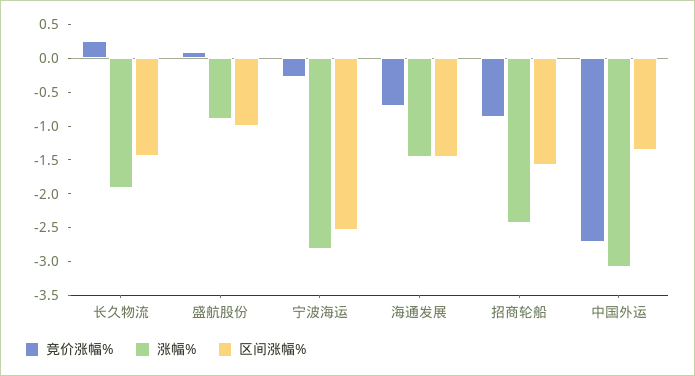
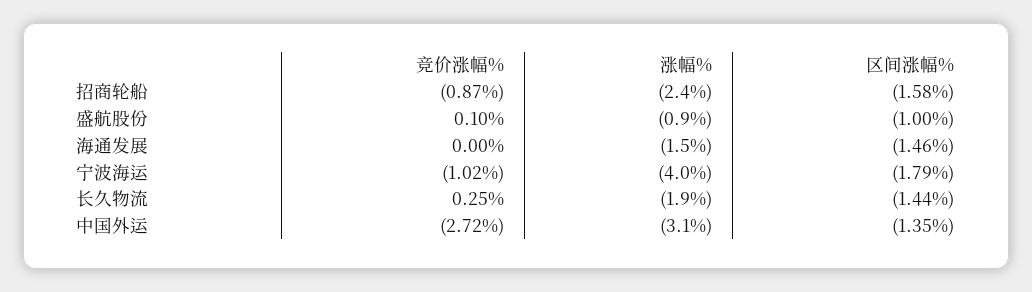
  {
    "竞价涨幅%": {
      "长久物流": 0.25,
      "盛航股份": 0.1,
-     "宁波海运": -0.25,
+     "宁波海运": -1.02,
-     "海通发展": -0.75,
+     "海通发展": 0,
      "招商轮船": -0.87,
      "中国外运": -2.72
    },
    "涨幅%": {
      "长久物流": -1.9,
      "盛航股份": -0.9,
-     "宁波海运": -2.75,
+     "宁波海运": -4,
      "海通发展": -1.5,
      "招商轮船": -2.4,
      "中国外运": -3.1
    },
    "区间涨幅%": {
      "长久物流": -1.44,
      "盛航股份": -1,
-     "宁波海运": -2.5,
+     "宁波海运": -1.79,
      "海通发展": -1.46,
      "招商轮船": -1.58,
      "中国外运": -1.35
    }
  }

